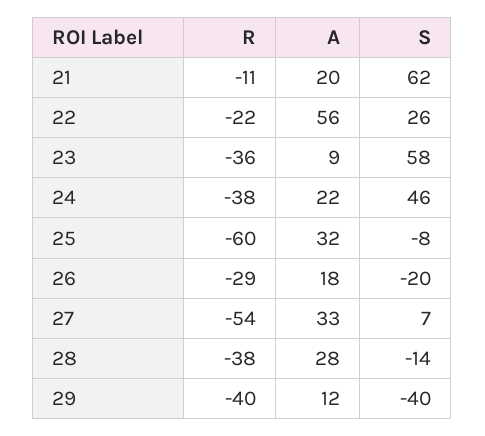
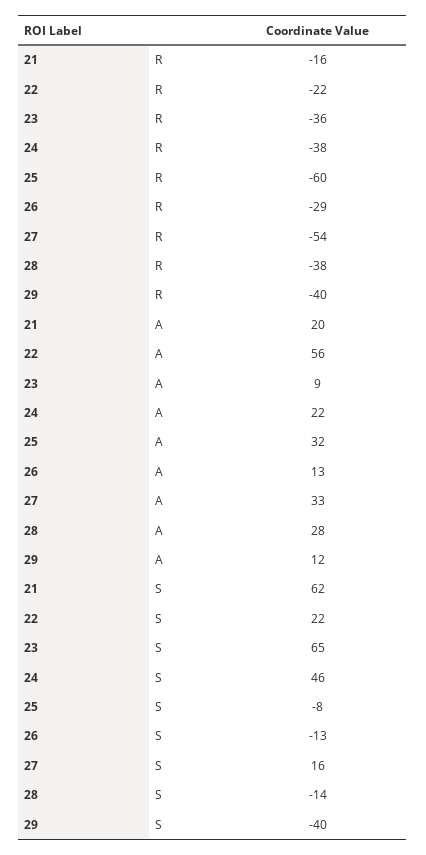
  {
    "R": {
-     "21": -11,
+     "21": -16,
      "22": -22,
      "23": -36,
      "24": -38,
      "25": -60,
      "26": -29,
      "27": -54,
      "28": -38,
      "29": -40
    },
    "A": {
      "21": 20,
      "22": 56,
      "23": 9,
      "24": 22,
      "25": 32,
-     "26": 18,
+     "26": 13,
      "27": 33,
      "28": 28,
      "29": 12
    },
    "S": {
      "21": 62,
-     "22": 26,
+     "22": 22,
-     "23": 58,
+     "23": 65,
      "24": 46,
      "25": -8,
-     "26": -20,
+     "26": -13,
-     "27": 7,
+     "27": 16,
      "28": -14,
      "29": -40
    }
  }

